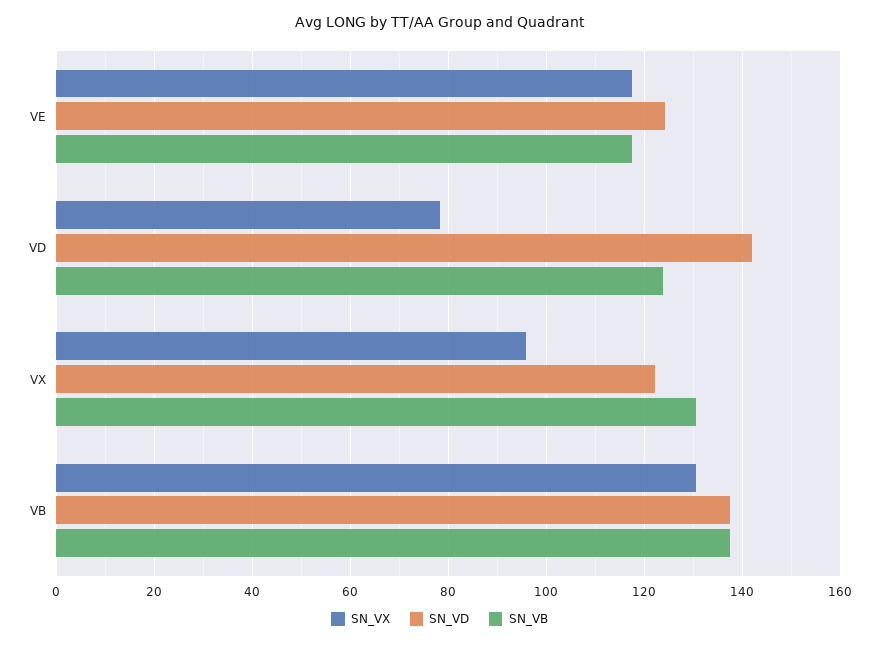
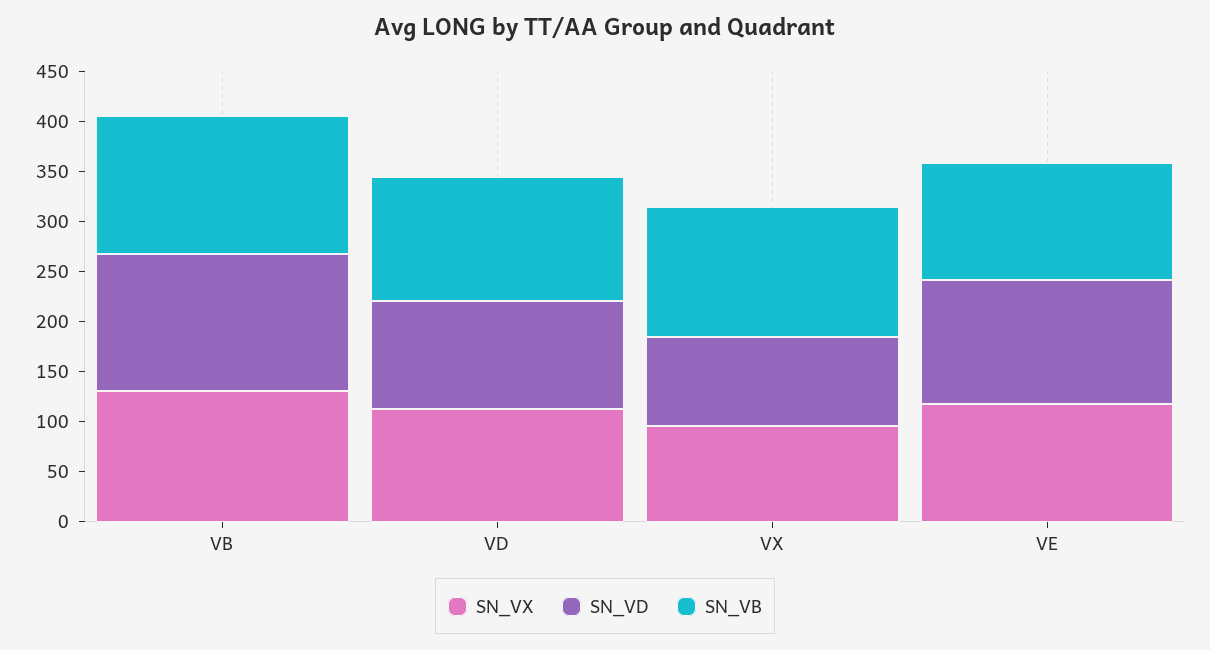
  {
    "SN_VX": {
      "VE": 118,
-     "VD": 78,
+     "VD": 110,
      "VX": 96,
      "VB": 130
    },
    "SN_VD": {
      "VE": 124,
-     "VD": 142,
+     "VD": 110,
-     "VX": 122,
+     "VX": 90,
      "VB": 138
    },
    "SN_VB": {
      "VE": 118,
      "VD": 124,
      "VX": 130,
      "VB": 138
    }
  }

